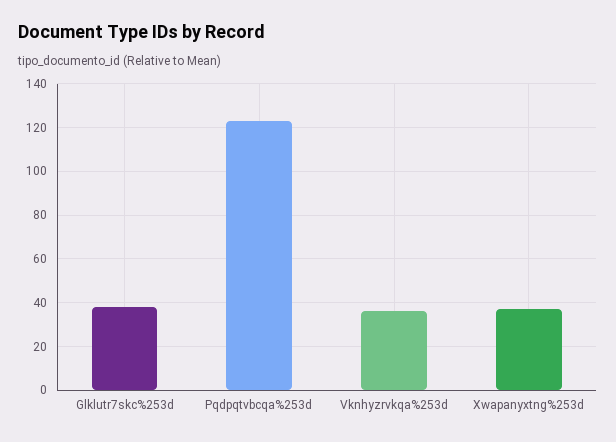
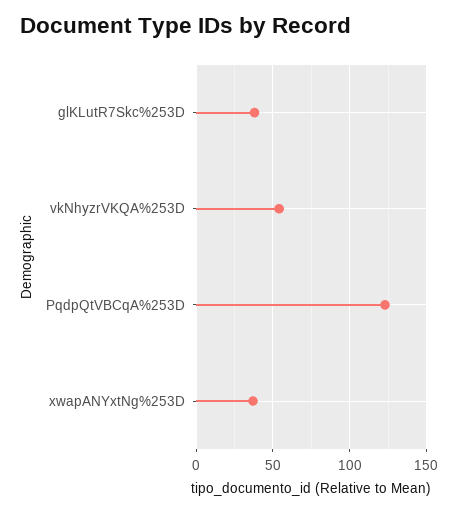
  {
    "Glklutr7skc%253d": 40,
    "Pqdpqtvbcqa%253d": 125,
-   "Vknhyzrvkqa%253d": 35,
+   "Vknhyzrvkqa%253d": 55,
    "Xwapanyxtng%253d": 35
  }

